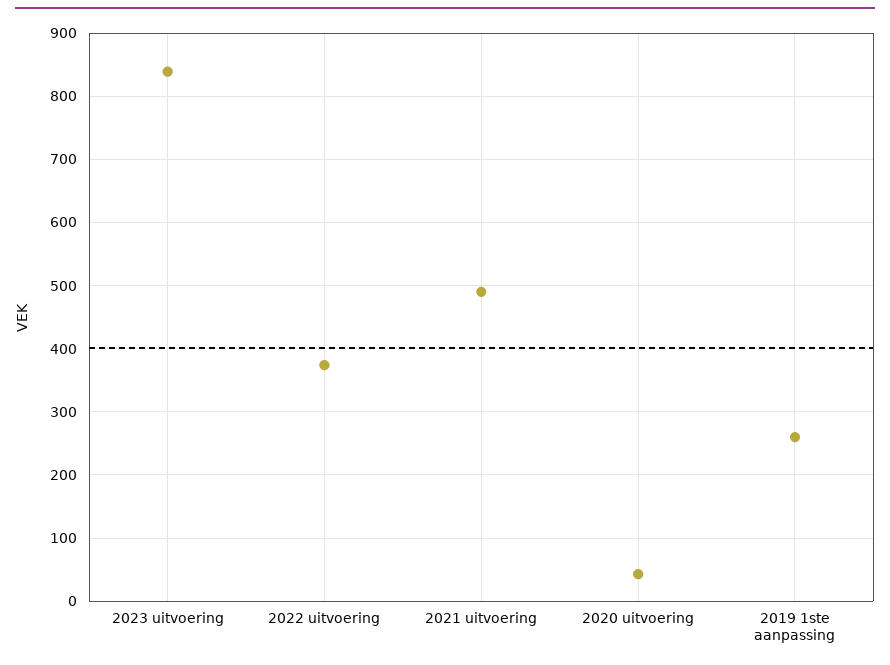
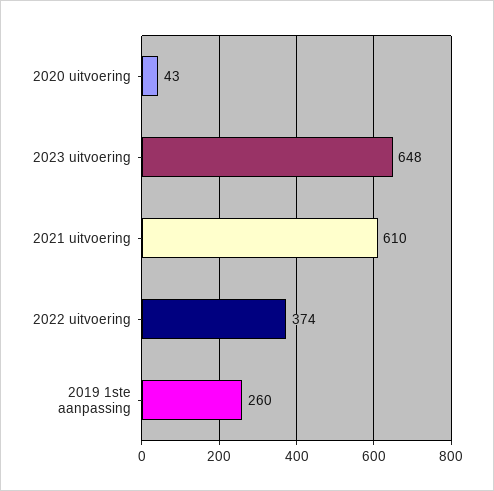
  {
-   "2023 uitvoering": 840,
+   "2023 uitvoering": 648,
    "2022 uitvoering": 374,
-   "2021 uitvoering": 490,
+   "2021 uitvoering": 610,
    "2020 uitvoering": 43,
    "2019 1ste aanpassing": 260
  }

